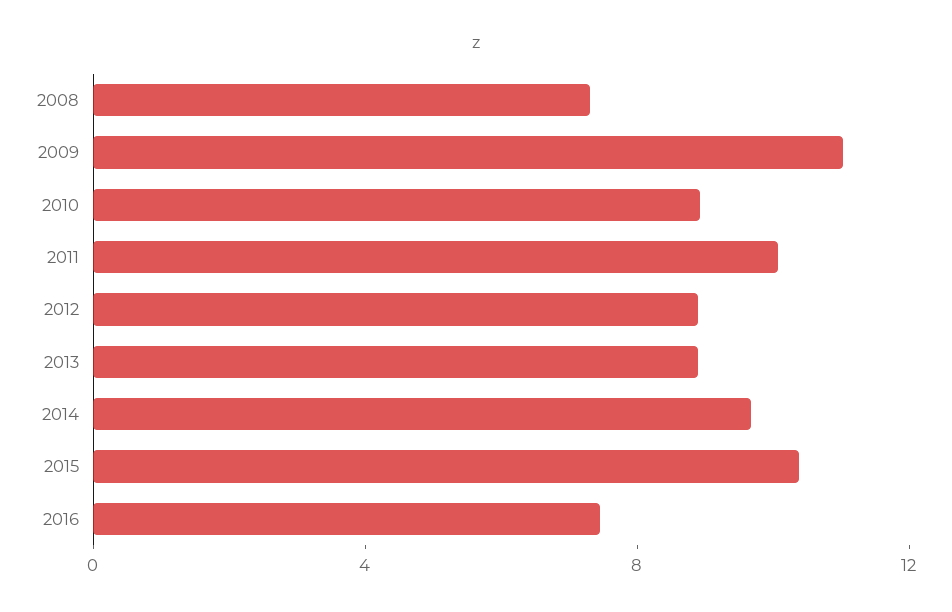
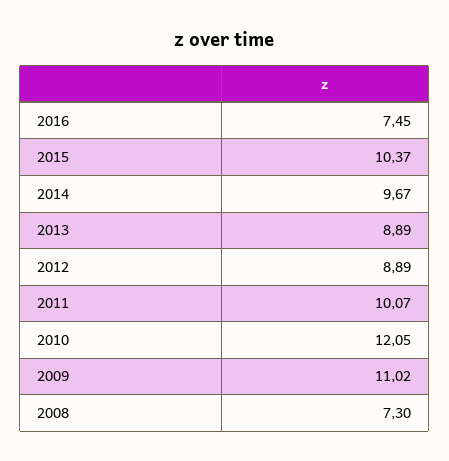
  {
    "2008": 7.3,
    "2009": 11.02,
-   "2010": 9,
+   "2010": 12.05,
    "2011": 10.07,
    "2012": 8.89,
    "2013": 8.89,
    "2014": 9.67,
    "2015": 10.37,
    "2016": 7.45
  }

